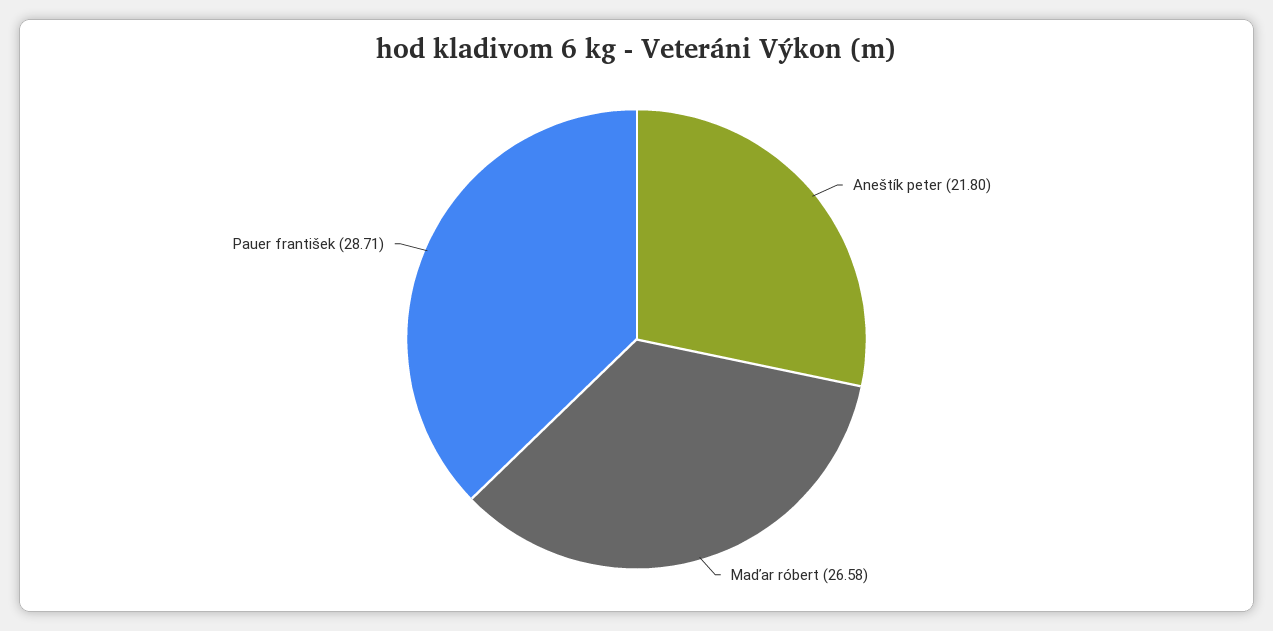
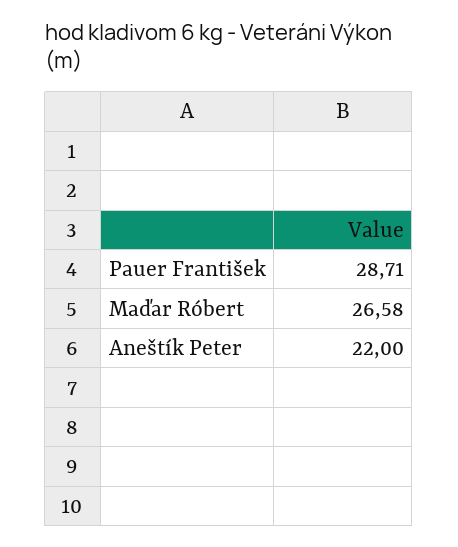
  {
-   "Aneštík peter": 21.8,
+   "Aneštík peter": 22,
    "Maďar róbert": 26.58,
    "Pauer františek": 28.71
  }

